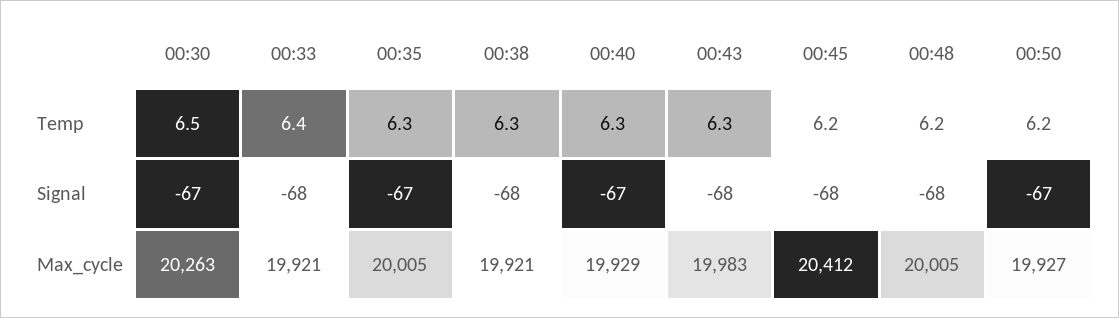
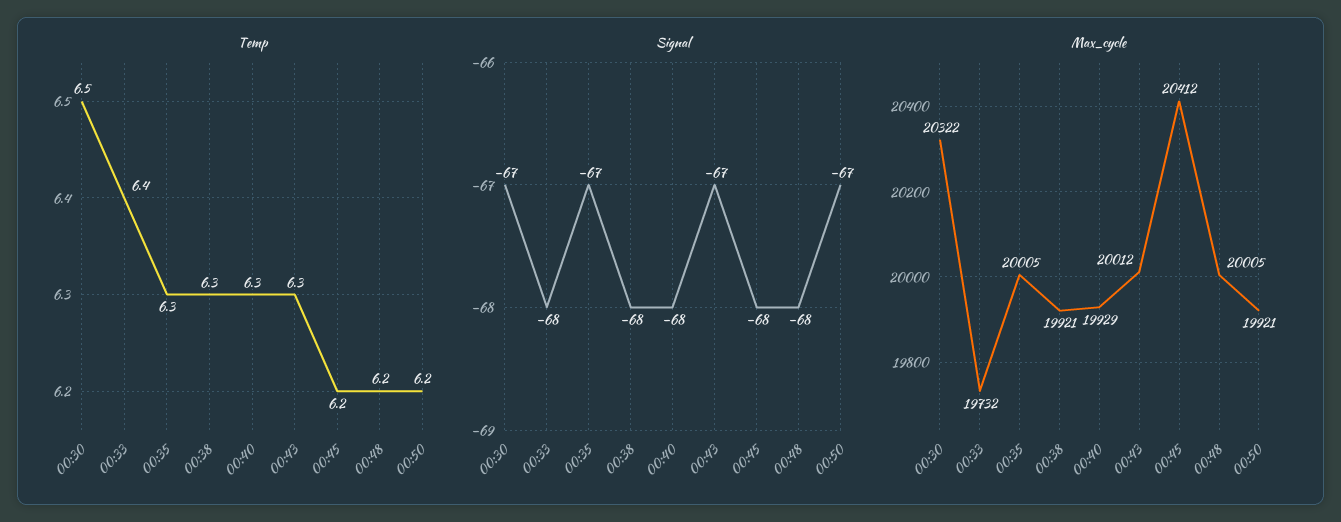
  {
    "Temp": {
      "00:30": 6.5,
      "00:33": 6.4,
      "00:35": 6.3,
      "00:38": 6.3,
      "00:40": 6.3,
      "00:43": 6.3,
      "00:45": 6.2,
      "00:48": 6.2,
      "00:50": 6.2
    },
    "Signal": {
      "00:30": -67,
      "00:33": -68,
      "00:35": -67,
      "00:38": -68,
-     "00:40": -67,
+     "00:40": -68,
-     "00:43": -68,
+     "00:43": -67,
      "00:45": -68,
      "00:48": -68,
      "00:50": -67
    },
    "Max_cycle": {
-     "00:30": 20263,
+     "00:30": 20322,
-     "00:33": 19921,
+     "00:33": 19732,
      "00:35": 20005,
      "00:38": 19921,
      "00:40": 19929,
-     "00:43": 19983,
+     "00:43": 20012,
      "00:45": 20412,
      "00:48": 20005,
-     "00:50": 19927
+     "00:50": 19921
    }
  }

